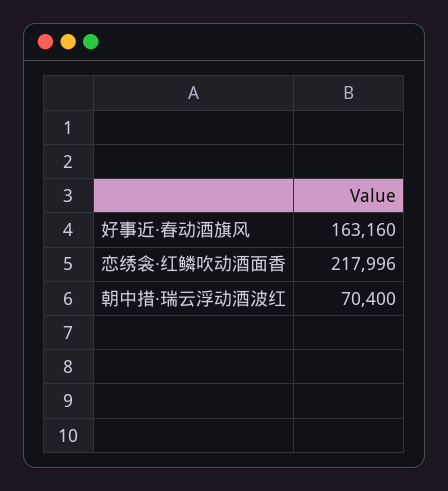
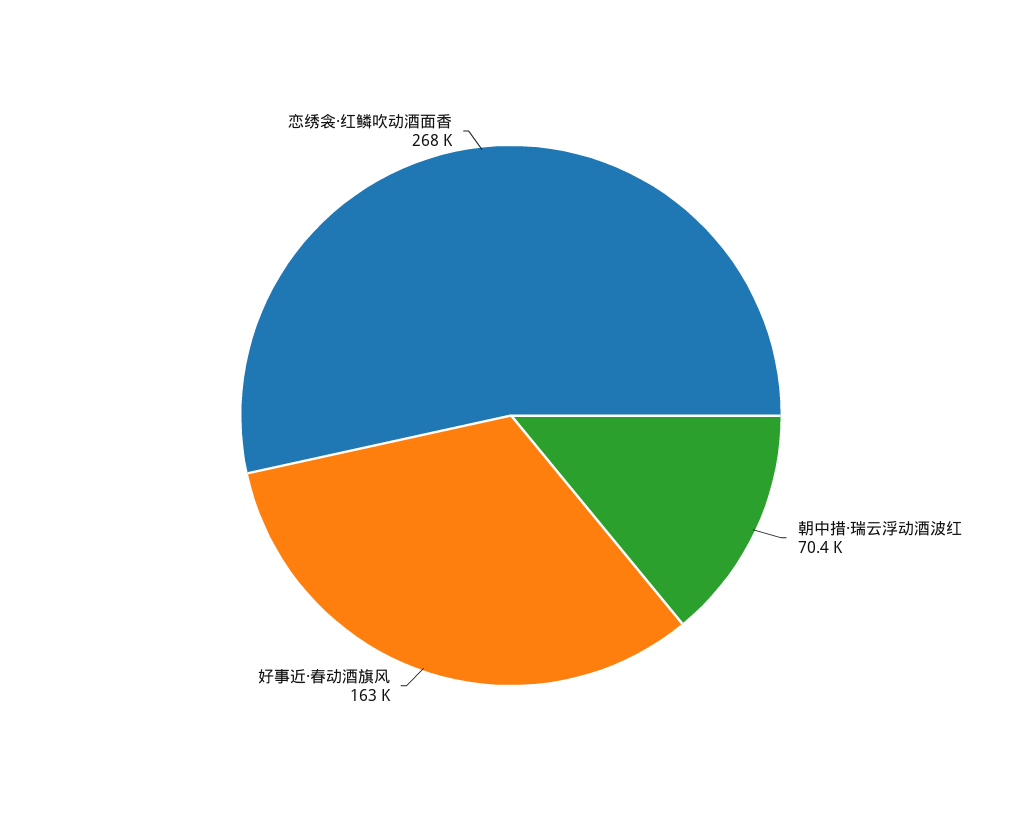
  {
    "好事近·春动酒旗风": 163160,
-   "恋绣衾·红鳞吹动酒面香": 217996,
+   "恋绣衾·红鳞吹动酒面香": 268000,
    "朝中措·瑞云浮动酒波红": 70400
  }

